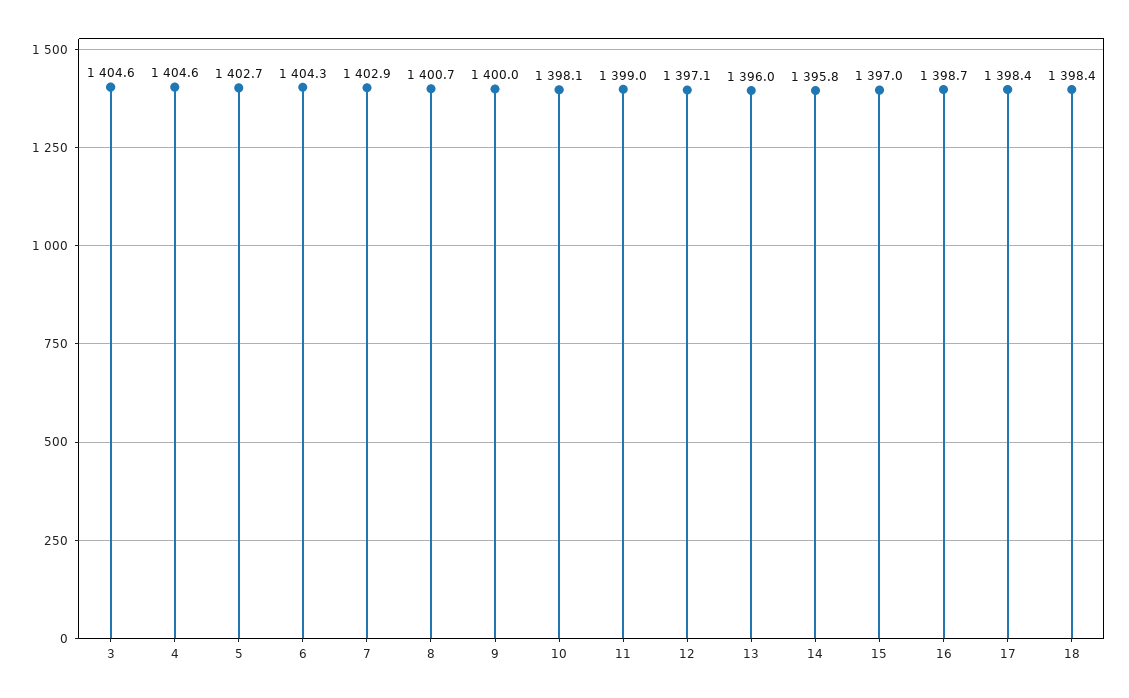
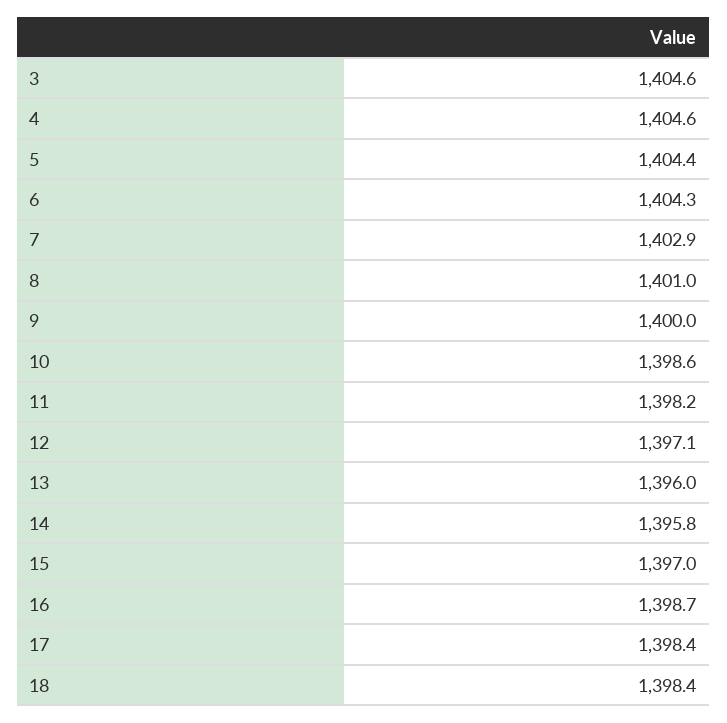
  {
    "3": 1404.6,
    "4": 1404.6,
-   "5": 1402.7,
+   "5": 1404.4,
    "6": 1404.3,
    "7": 1402.9,
-   "8": 1400.7,
+   "8": 1401,
    "9": 1400,
-   "10": 1398.1,
+   "10": 1398.6,
-   "11": 1399,
+   "11": 1398.2,
    "12": 1397.1,
    "13": 1396,
    "14": 1395.8,
    "15": 1397,
    "16": 1398.7,
    "17": 1398.4,
    "18": 1398.4
  }

